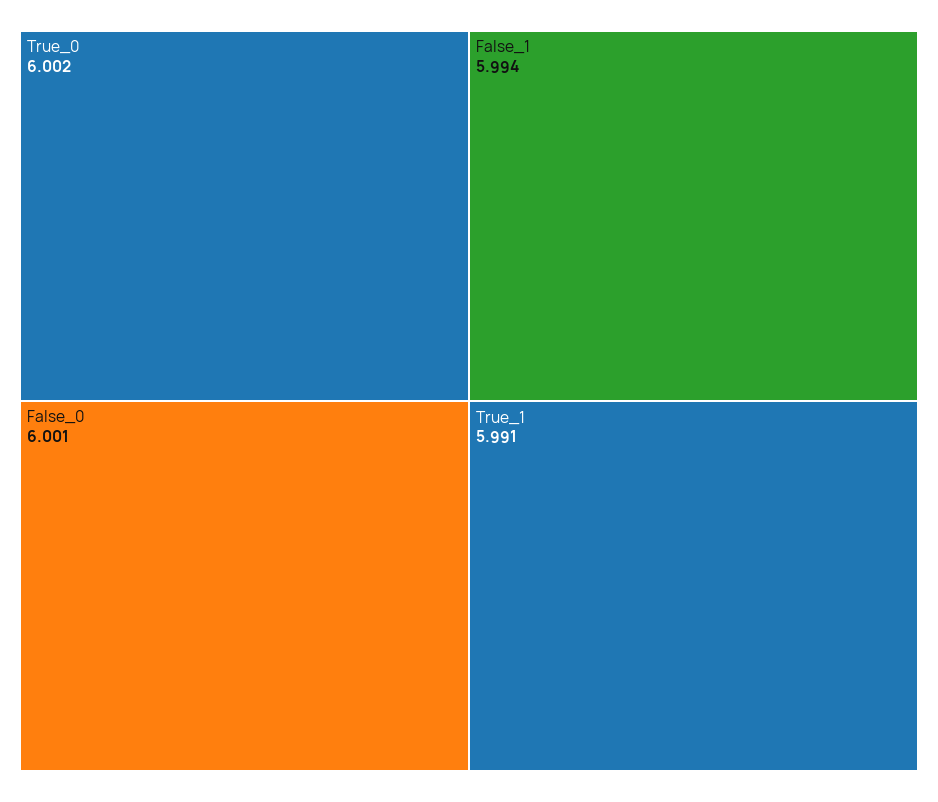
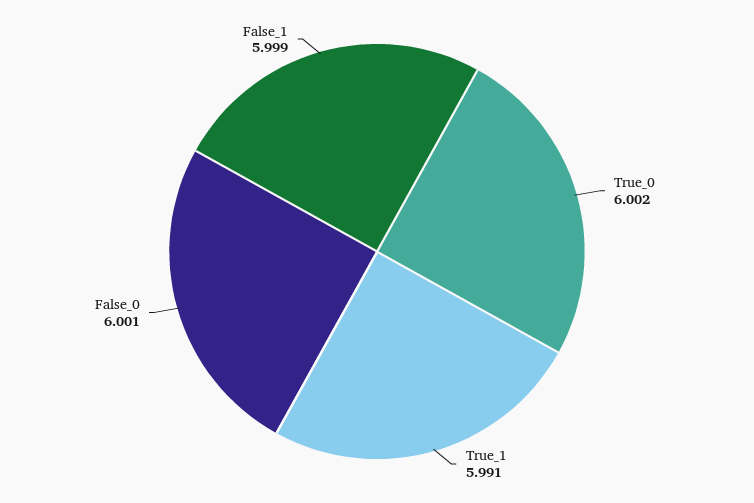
  {
    "True_0": 6.002,
    "False_0": 6.001,
-   "False_1": 5.994,
+   "False_1": 5.999,
    "True_1": 5.991
  }

